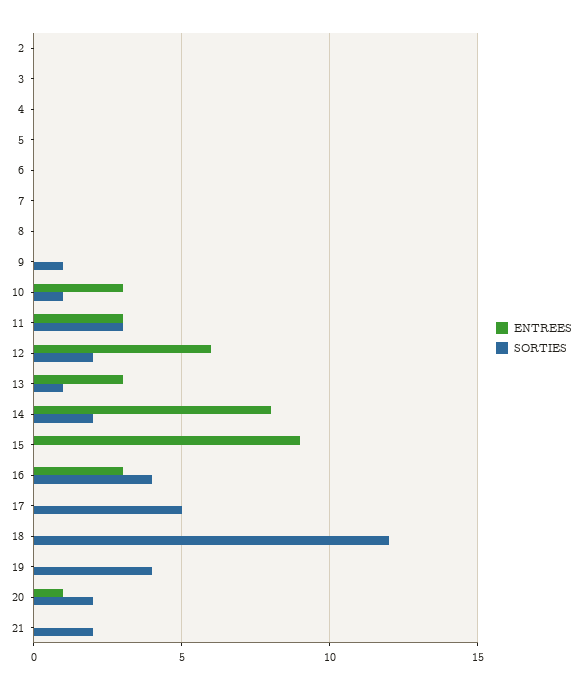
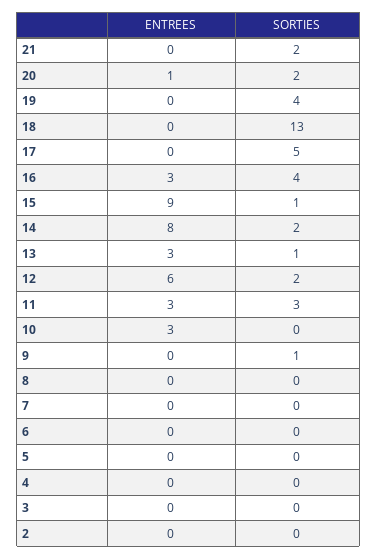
  {
    "ENTREES": {
      "2": 0,
      "3": 0,
      "4": 0,
      "5": 0,
      "6": 0,
      "7": 0,
      "8": 0,
      "9": 0,
      "10": 3,
      "11": 3,
      "12": 6,
      "13": 3,
      "14": 8,
      "15": 9,
      "16": 3,
      "17": 0,
      "18": 0,
      "19": 0,
      "20": 1,
      "21": 0
    },
    "SORTIES": {
      "2": 0,
      "3": 0,
      "4": 0,
      "5": 0,
      "6": 0,
      "7": 0,
      "8": 0,
      "9": 1,
-     "10": 1,
+     "10": 0,
      "11": 3,
      "12": 2,
      "13": 1,
      "14": 2,
-     "15": 0,
+     "15": 1,
      "16": 4,
      "17": 5,
-     "18": 12,
+     "18": 13,
      "19": 4,
      "20": 2,
      "21": 2
    }
  }

